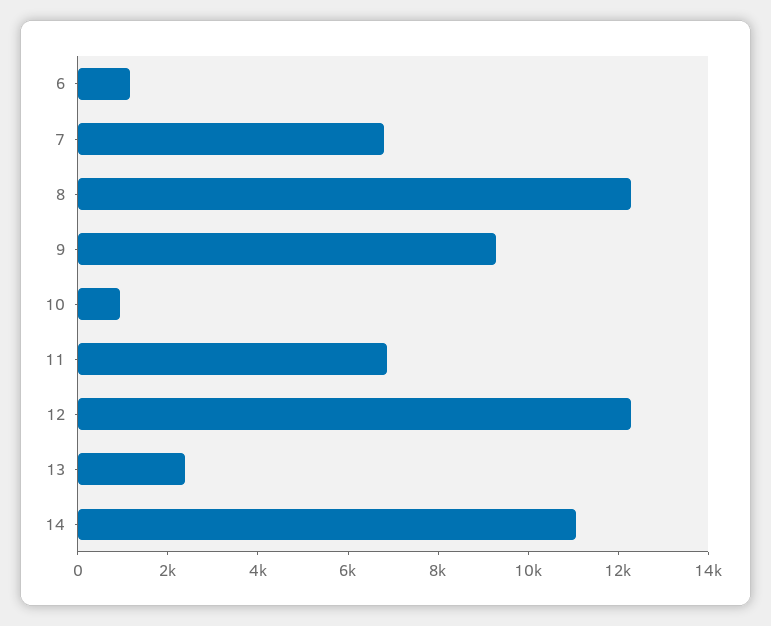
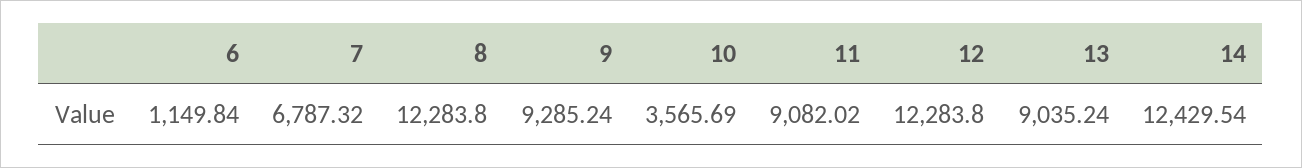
  {
    "6": 1149.84,
    "7": 6787.32,
    "8": 12283.8,
    "9": 9285.24,
-   "10": 1000,
+   "10": 3565.69,
-   "11": 7000,
+   "11": 9082.02,
    "12": 12283.8,
-   "13": 2500,
+   "13": 9035.24,
-   "14": 11000
+   "14": 12429.54
  }

